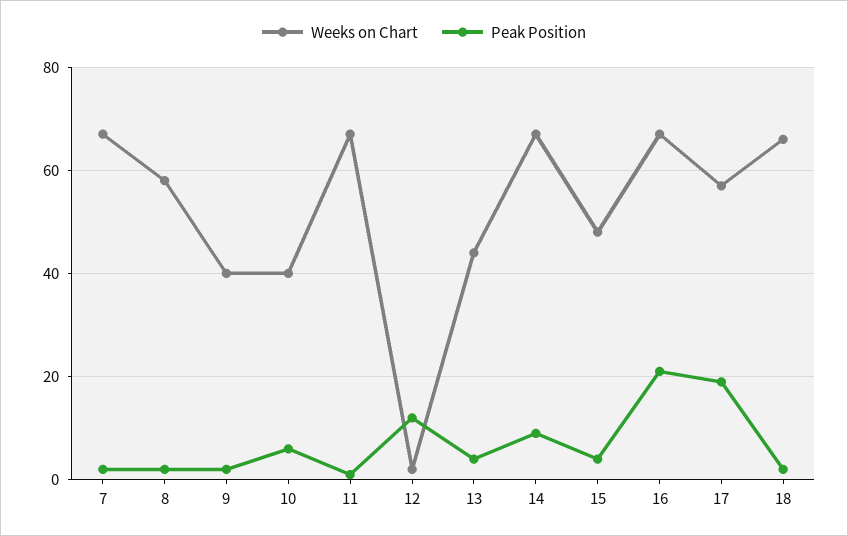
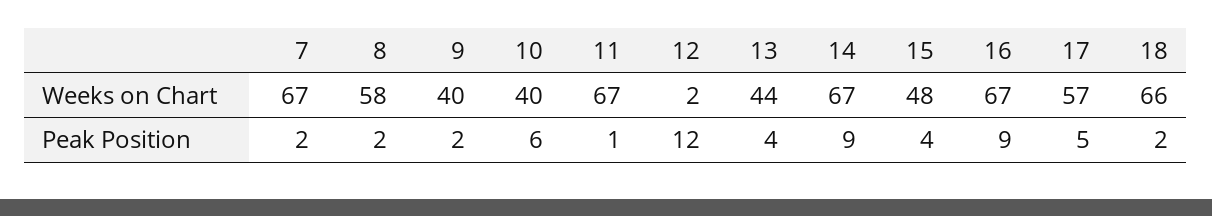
  {
    "Weeks on Chart": {
      "7": 67,
      "8": 58,
      "9": 40,
      "10": 40,
      "11": 67,
      "12": 2,
      "13": 44,
      "14": 67,
      "15": 48,
      "16": 67,
      "17": 57,
      "18": 66
    },
    "Peak Position": {
      "7": 2,
      "8": 2,
      "9": 2,
      "10": 6,
      "11": 1,
      "12": 12,
      "13": 4,
      "14": 9,
      "15": 4,
-     "16": 20,
+     "16": 9,
-     "17": 20,
+     "17": 5,
      "18": 2
    }
  }

